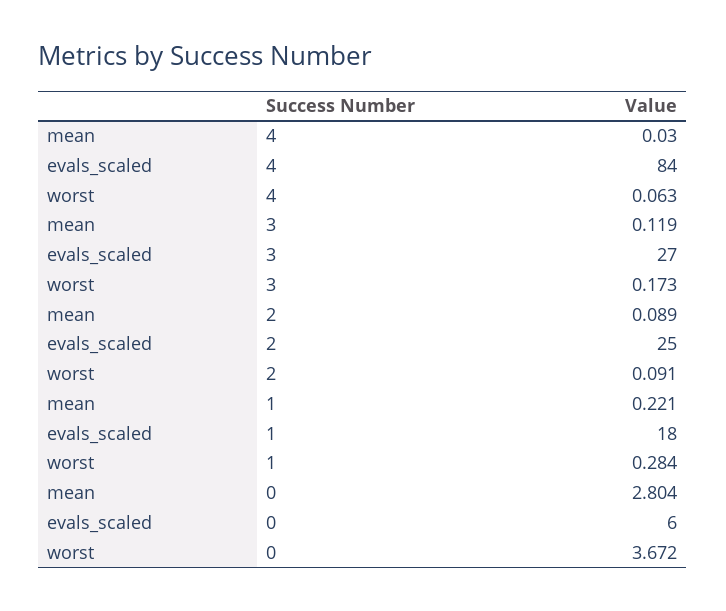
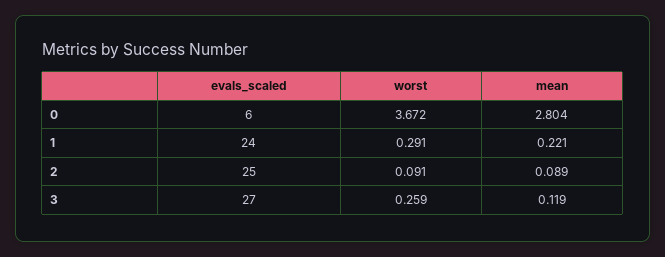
  {
    "mean": {
-     "4": 0.03,
      "3": 0.119,
      "2": 0.089,
      "1": 0.221,
      "0": 2.804
    },
    "evals_scaled": {
-     "4": 84,
      "3": 27,
      "2": 25,
-     "1": 18,
+     "1": 24,
      "0": 6
    },
    "worst": {
-     "4": 0.063,
-     "3": 0.173,
+     "3": 0.259,
      "2": 0.091,
-     "1": 0.284,
+     "1": 0.291,
      "0": 3.672
    }
  }

